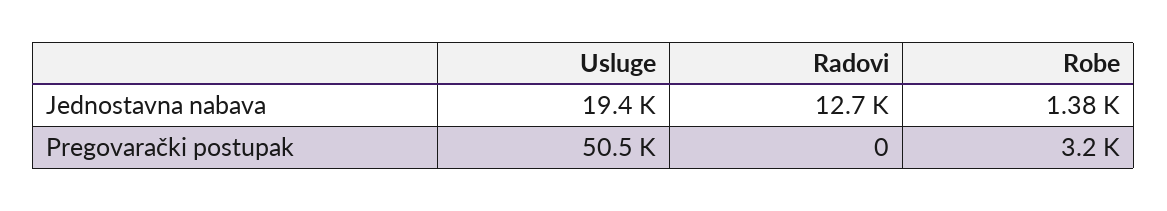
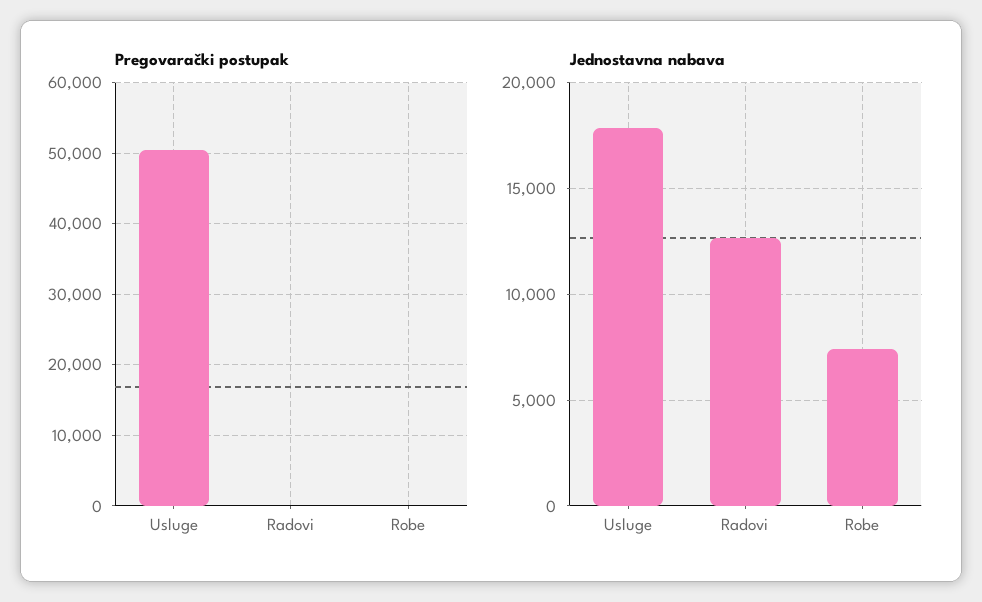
  {
    "Jednostavna nabava": {
-     "Usluge": 19400,
+     "Usluge": 18000,
      "Radovi": 12700,
-     "Robe": 1380
+     "Robe": 7500
    },
    "Pregovarački postupak": {
      "Usluge": 50500,
      "Radovi": 0,
-     "Robe": 3200
+     "Robe": 0
    }
  }

